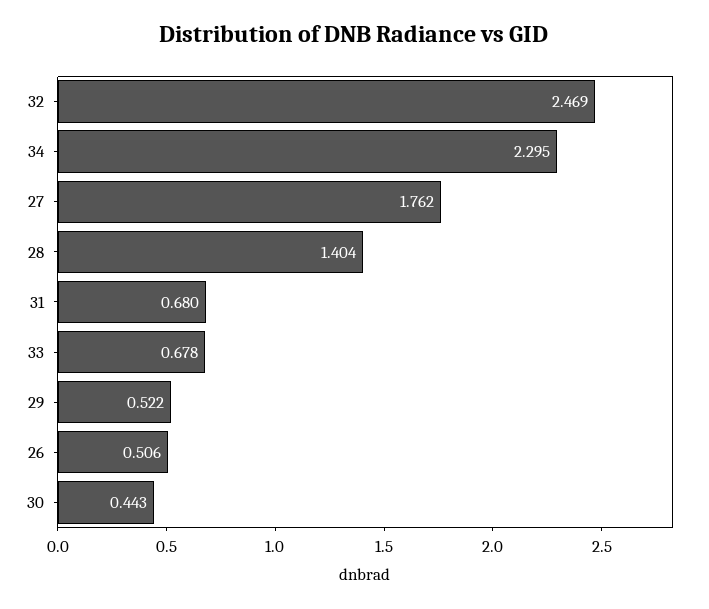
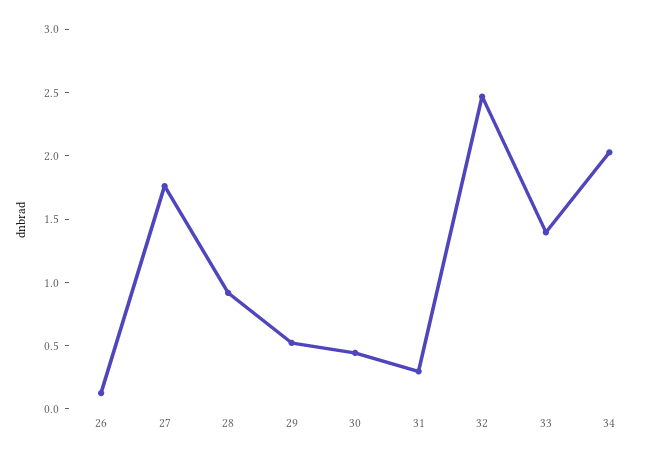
  {
    "32": 2.469,
-   "34": 2.295,
+   "34": 2,
    "27": 1.762,
-   "28": 1.404,
+   "28": 0.9,
-   "31": 0.68,
+   "31": 0.3,
-   "33": 0.678,
+   "33": 1.4,
    "29": 0.522,
-   "26": 0.506,
+   "26": 0.1,
    "30": 0.443
  }

